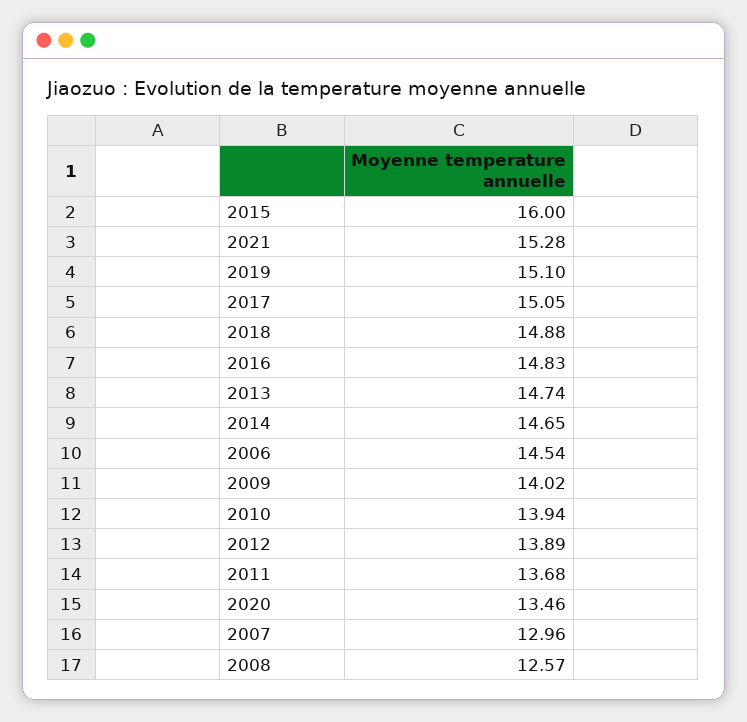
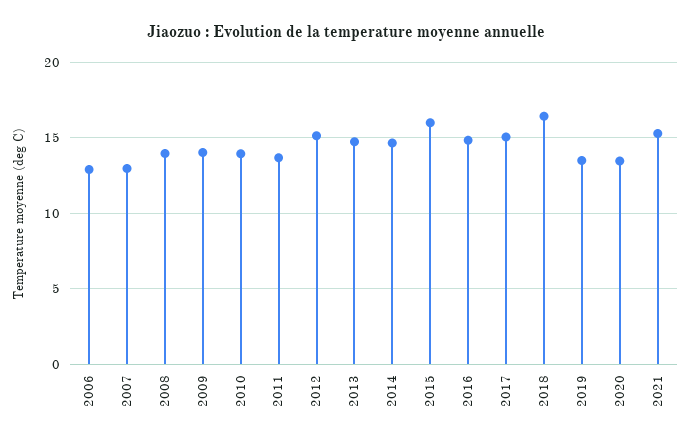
  {
    "2015": 16,
    "2021": 15.28,
-   "2019": 15.1,
+   "2019": 13.5,
    "2017": 15.05,
-   "2018": 14.88,
+   "2018": 16.5,
    "2016": 14.83,
    "2013": 14.74,
    "2014": 14.65,
-   "2006": 14.54,
+   "2006": 13,
    "2009": 14.02,
    "2010": 13.94,
-   "2012": 13.89,
+   "2012": 15,
    "2011": 13.68,
    "2020": 13.46,
    "2007": 12.96,
-   "2008": 12.57
+   "2008": 14
  }

